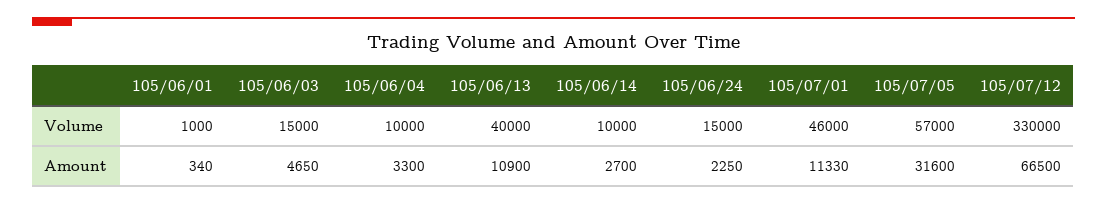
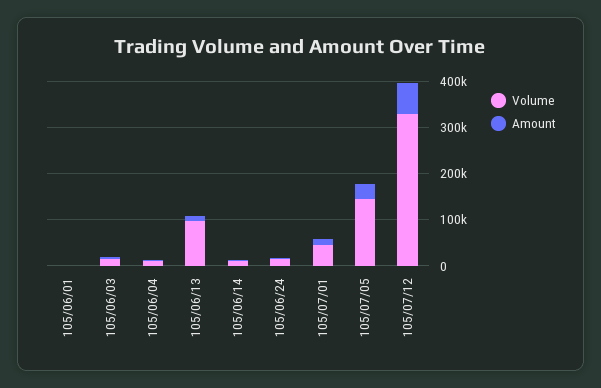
  {
    "Volume": {
      "105/06/01": 1000,
      "105/06/03": 15000,
      "105/06/04": 10000,
-     "105/06/13": 40000,
+     "105/06/13": 100000,
      "105/06/14": 10000,
      "105/06/24": 15000,
      "105/07/01": 46000,
-     "105/07/05": 57000,
+     "105/07/05": 140000,
      "105/07/12": 330000
    },
    "Amount": {
      "105/06/01": 340,
      "105/06/03": 4650,
      "105/06/04": 3300,
      "105/06/13": 10900,
      "105/06/14": 2700,
      "105/06/24": 2250,
      "105/07/01": 11330,
      "105/07/05": 31600,
      "105/07/12": 66500
    }
  }

